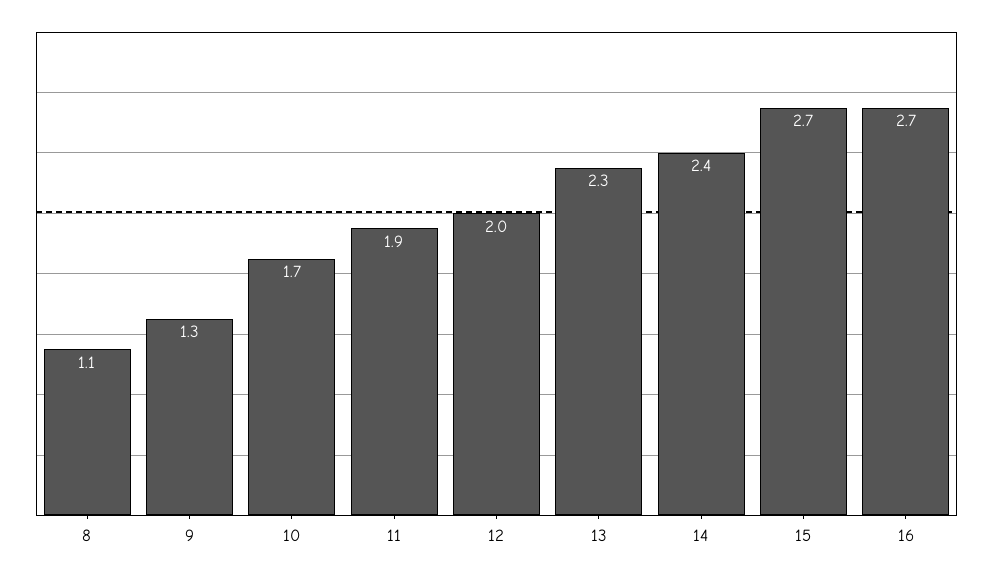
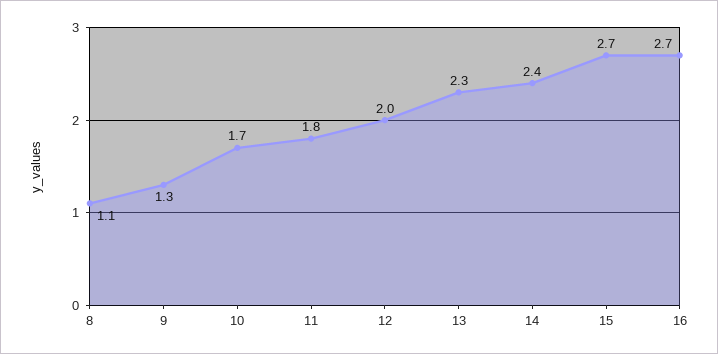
  {
    "8": 1.1,
    "9": 1.3,
    "10": 1.7,
-   "11": 1.9,
+   "11": 1.8,
    "12": 2,
    "13": 2.3,
    "14": 2.4,
    "15": 2.7,
    "16": 2.7
  }

